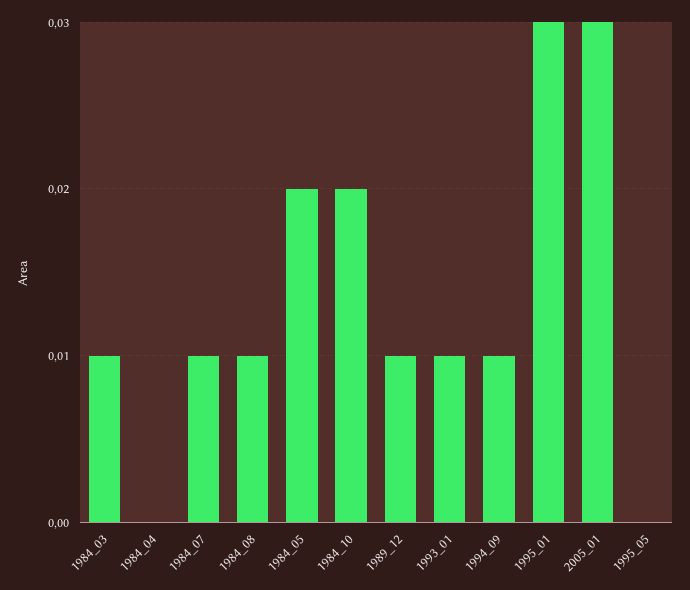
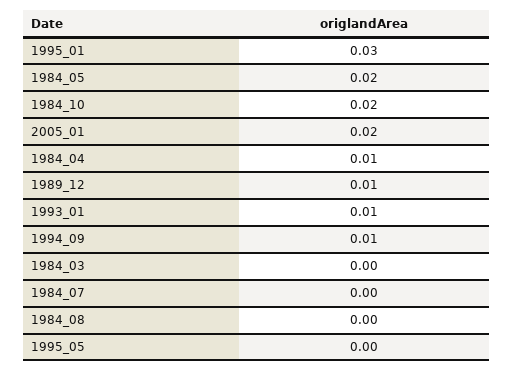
  {
-   "1984_03": 0.01,
+   "1984_03": 0,
-   "1984_04": 0,
+   "1984_04": 0.01,
-   "1984_07": 0.01,
+   "1984_07": 0,
-   "1984_08": 0.01,
+   "1984_08": 0,
    "1984_05": 0.02,
    "1984_10": 0.02,
    "1989_12": 0.01,
    "1993_01": 0.01,
    "1994_09": 0.01,
    "1995_01": 0.03,
-   "2005_01": 0.03,
+   "2005_01": 0.02,
    "1995_05": 0
  }

